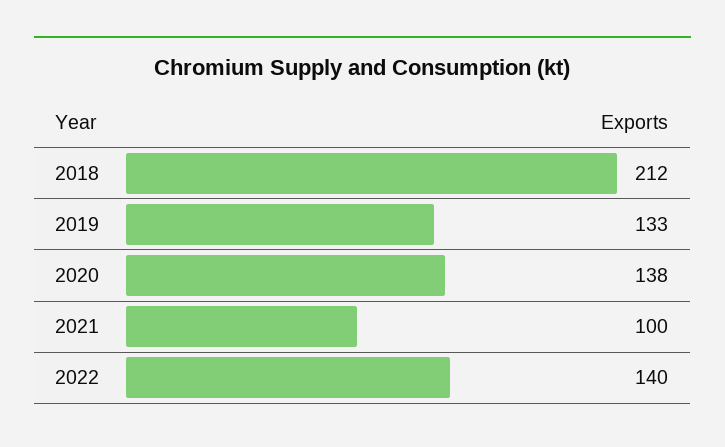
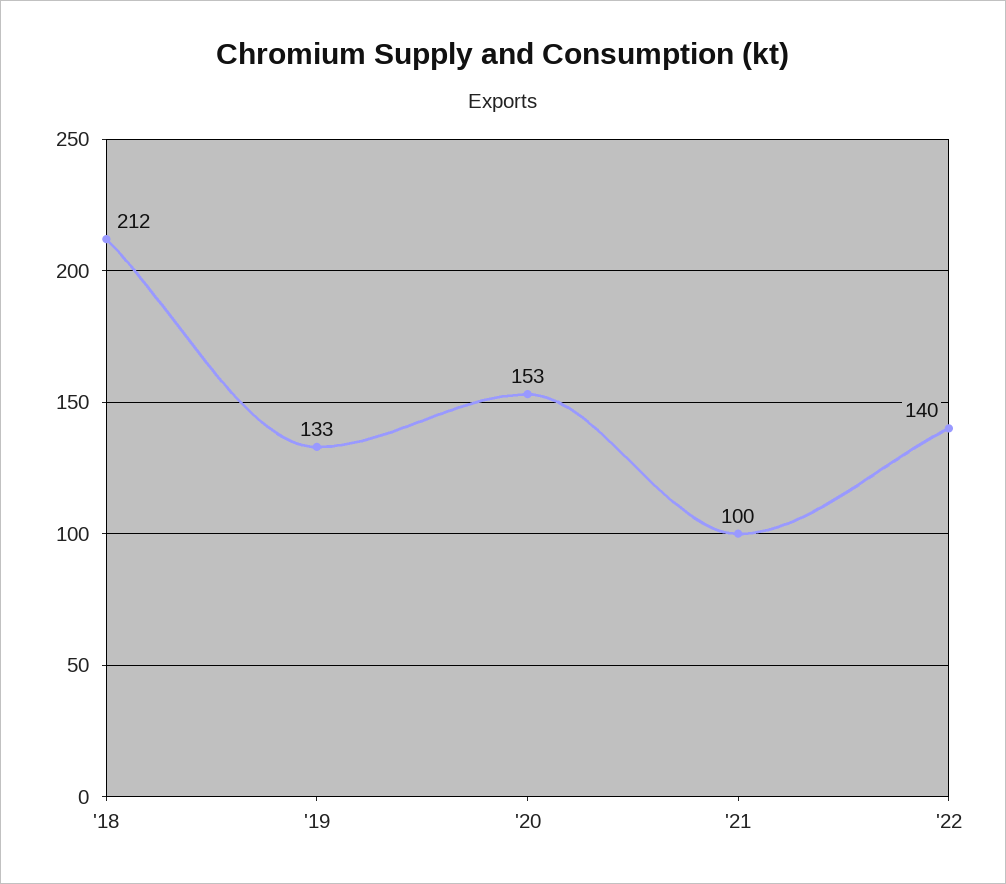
  {
    "2018": 212,
    "2019": 133,
-   "2020": 138,
+   "2020": 153,
    "2021": 100,
    "2022": 140
  }

